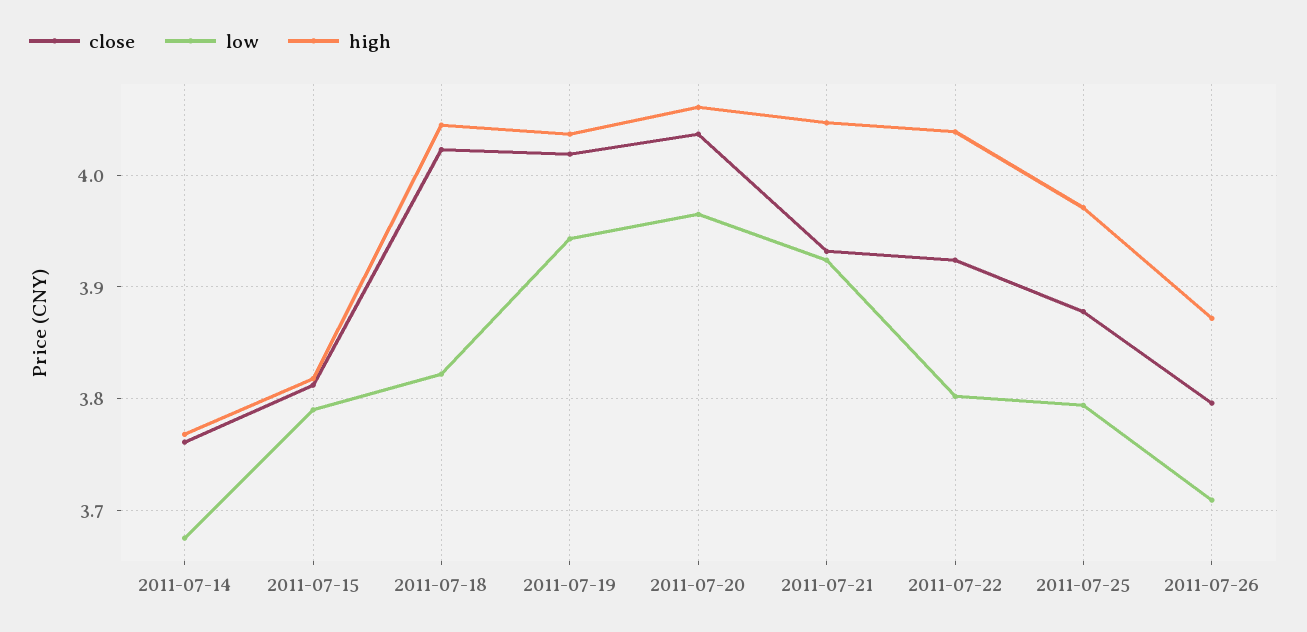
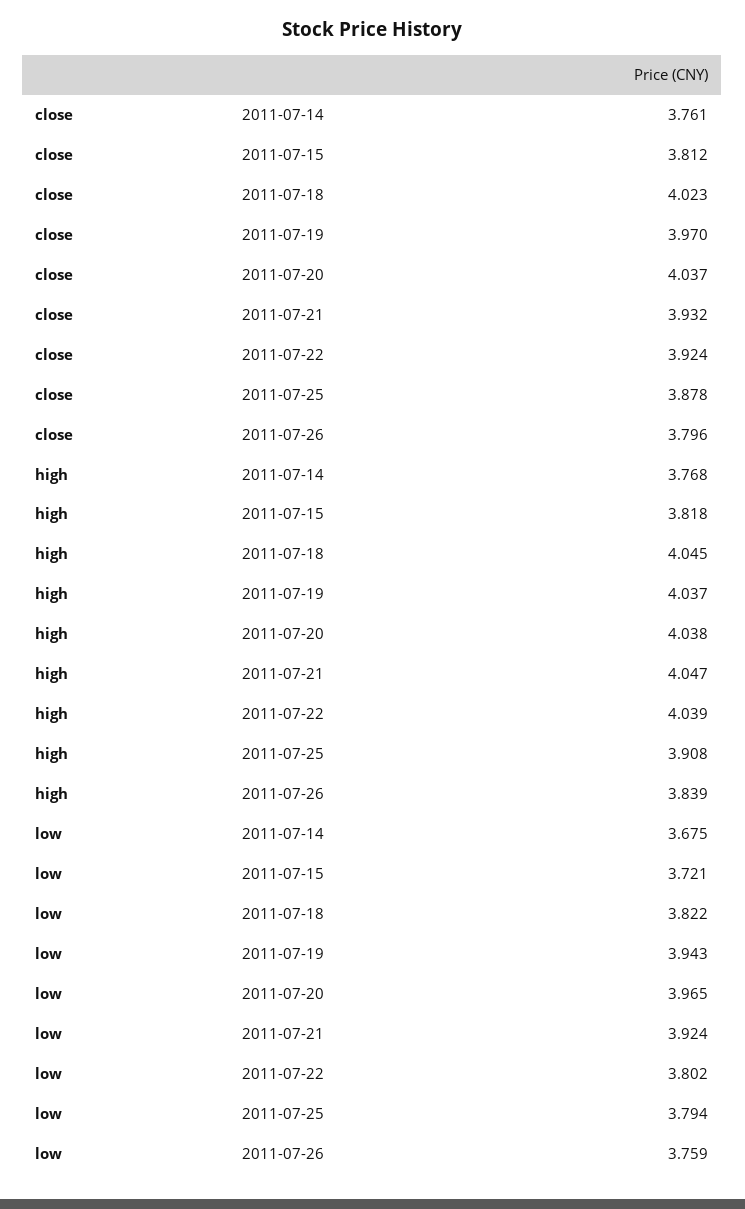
  {
    "close": {
      "2011-07-14": 3.761,
      "2011-07-15": 3.812,
      "2011-07-18": 4.023,
-     "2011-07-19": 4.02,
+     "2011-07-19": 3.97,
      "2011-07-20": 4.037,
      "2011-07-21": 3.932,
      "2011-07-22": 3.924,
      "2011-07-25": 3.878,
      "2011-07-26": 3.796
    },
    "low": {
      "2011-07-14": 3.675,
-     "2011-07-15": 3.79,
+     "2011-07-15": 3.721,
      "2011-07-18": 3.822,
      "2011-07-19": 3.943,
      "2011-07-20": 3.965,
      "2011-07-21": 3.924,
      "2011-07-22": 3.802,
      "2011-07-25": 3.794,
-     "2011-07-26": 3.71
+     "2011-07-26": 3.759
    },
    "high": {
      "2011-07-14": 3.768,
      "2011-07-15": 3.818,
      "2011-07-18": 4.045,
      "2011-07-19": 4.037,
-     "2011-07-20": 4.06,
+     "2011-07-20": 4.038,
      "2011-07-21": 4.047,
      "2011-07-22": 4.039,
-     "2011-07-25": 3.97,
+     "2011-07-25": 3.908,
-     "2011-07-26": 3.87
+     "2011-07-26": 3.839
    }
  }

